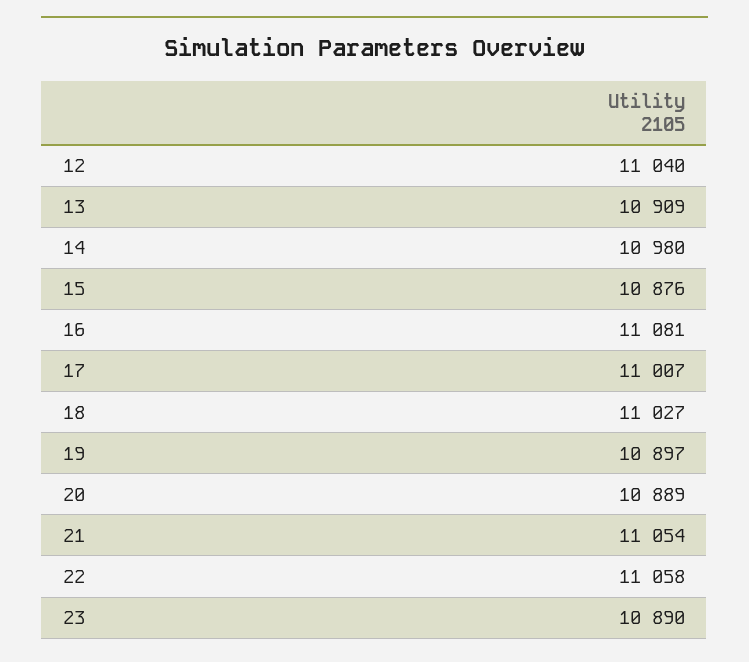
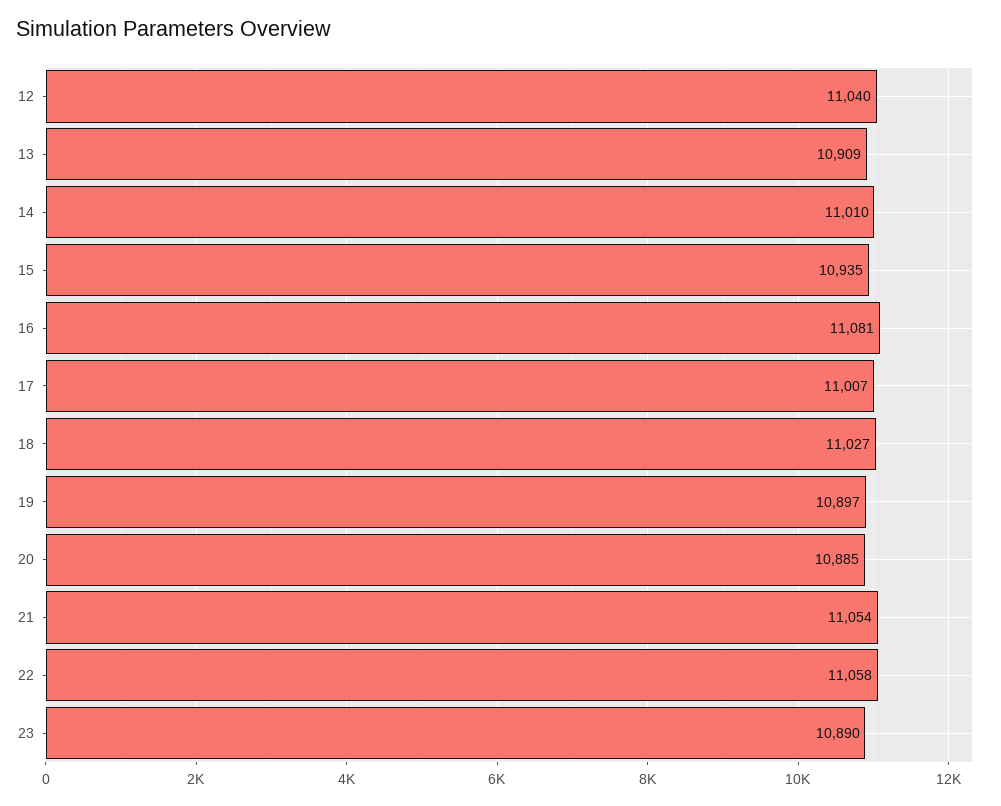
  {
    "12": 11040,
    "13": 10909,
-   "14": 10980,
+   "14": 11010,
-   "15": 10876,
+   "15": 10935,
    "16": 11081,
    "17": 11007,
    "18": 11027,
    "19": 10897,
-   "20": 10889,
+   "20": 10885,
    "21": 11054,
    "22": 11058,
    "23": 10890
  }

